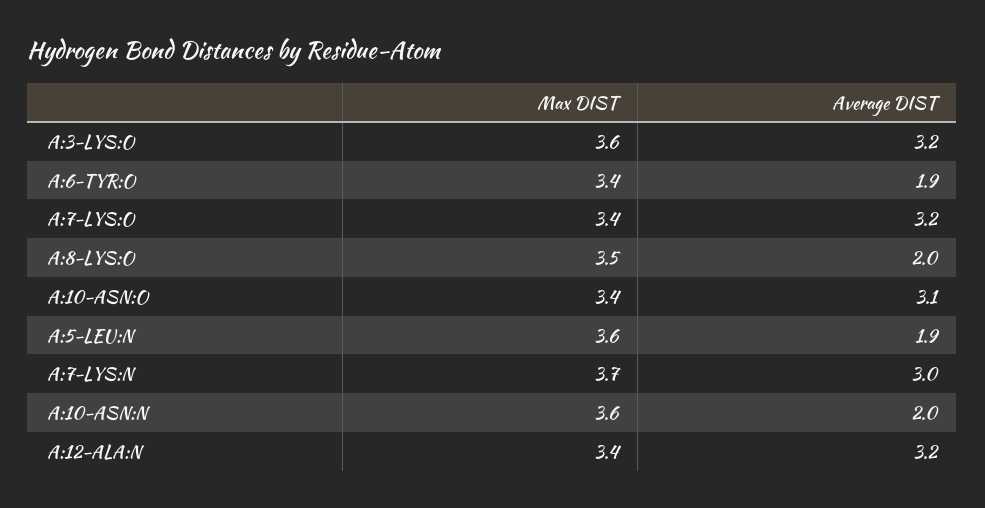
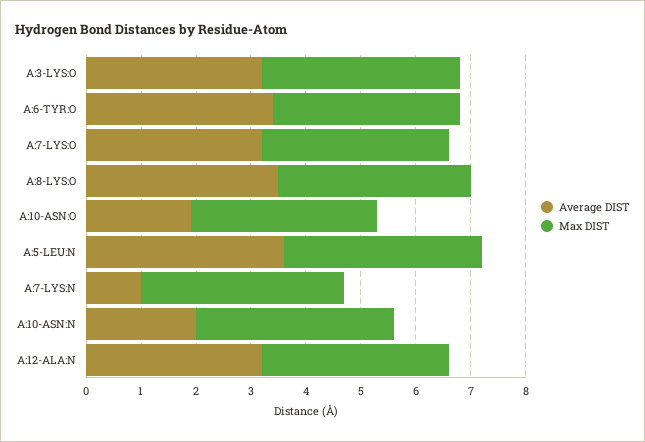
  {
    "Max DIST": {
      "A:3-LYS:O": 3.6,
      "A:6-TYR:O": 3.4,
      "A:7-LYS:O": 3.4,
      "A:8-LYS:O": 3.5,
      "A:10-ASN:O": 3.4,
      "A:5-LEU:N": 3.6,
      "A:7-LYS:N": 3.7,
      "A:10-ASN:N": 3.6,
      "A:12-ALA:N": 3.4
    },
    "Average DIST": {
      "A:3-LYS:O": 3.2,
-     "A:6-TYR:O": 1.9,
+     "A:6-TYR:O": 3.5,
      "A:7-LYS:O": 3.2,
-     "A:8-LYS:O": 2,
+     "A:8-LYS:O": 3.5,
-     "A:10-ASN:O": 3.1,
+     "A:10-ASN:O": 2,
-     "A:5-LEU:N": 1.9,
+     "A:5-LEU:N": 3.5,
-     "A:7-LYS:N": 3,
+     "A:7-LYS:N": 1,
      "A:10-ASN:N": 2,
      "A:12-ALA:N": 3.2
    }
  }

